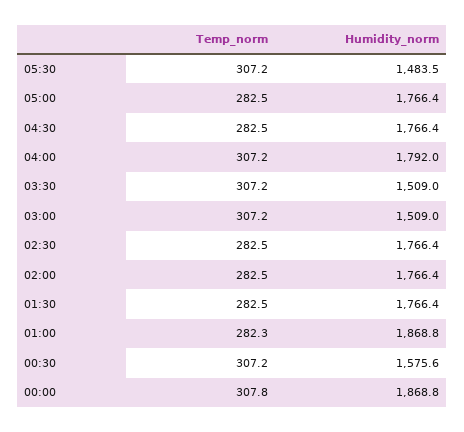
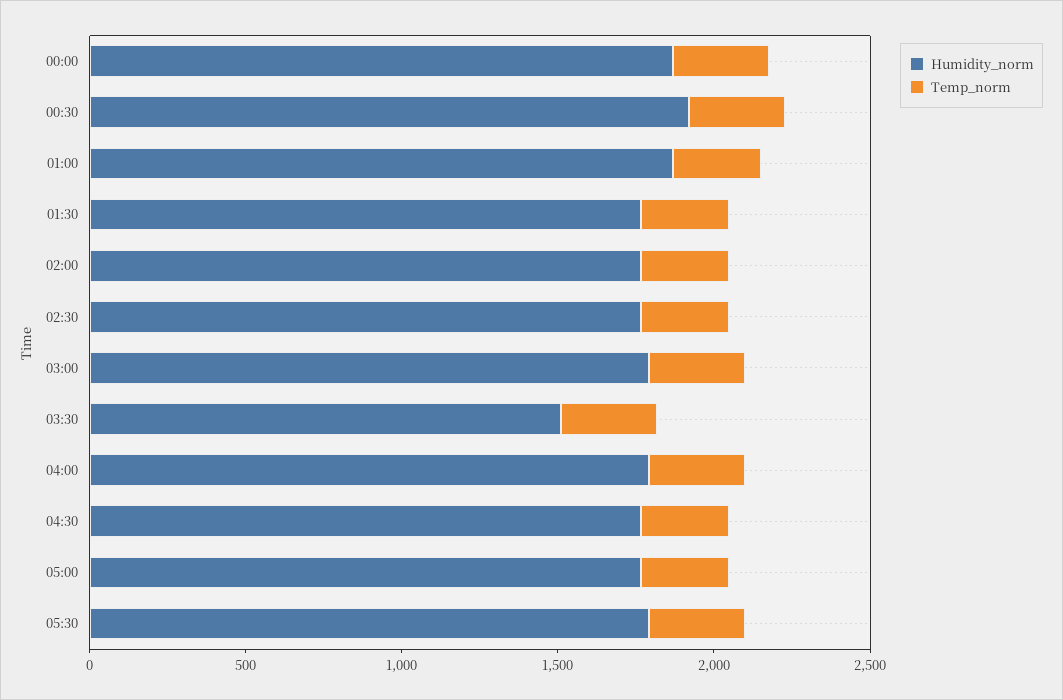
  {
    "Temp_norm": {
      "05:30": 307.2,
      "05:00": 282.5,
      "04:30": 282.5,
      "04:00": 307.2,
      "03:30": 307.2,
      "03:00": 307.2,
      "02:30": 282.5,
      "02:00": 282.5,
      "01:30": 282.5,
      "01:00": 282.3,
      "00:30": 307.2,
      "00:00": 307.8
    },
    "Humidity_norm": {
-     "05:30": 1483.5,
+     "05:30": 1800,
      "05:00": 1766.4,
      "04:30": 1766.4,
      "04:00": 1792,
      "03:30": 1509,
-     "03:00": 1509,
+     "03:00": 1800,
      "02:30": 1766.4,
      "02:00": 1766.4,
      "01:30": 1766.4,
      "01:00": 1868.8,
-     "00:30": 1575.6,
+     "00:30": 1900,
      "00:00": 1868.8
    }
  }

